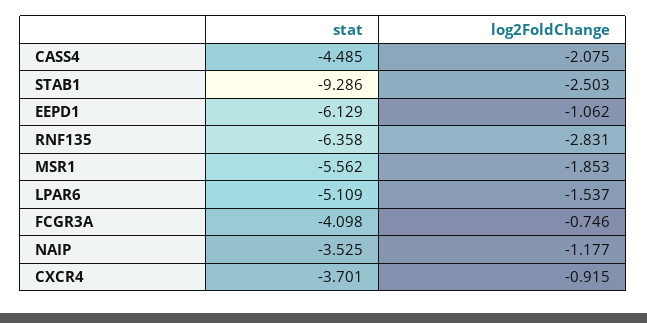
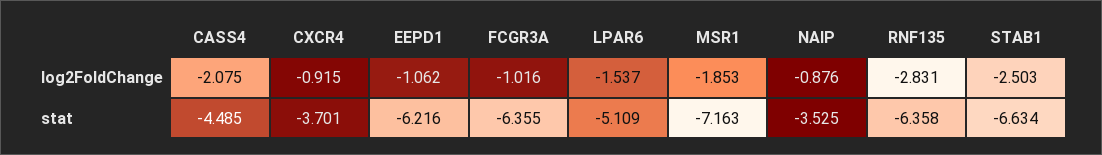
  {
    "stat": {
      "CASS4": -4.485,
-     "STAB1": -9.286,
+     "STAB1": -6.634,
-     "EEPD1": -6.129,
+     "EEPD1": -6.216,
      "RNF135": -6.358,
-     "MSR1": -5.562,
+     "MSR1": -7.163,
      "LPAR6": -5.109,
-     "FCGR3A": -4.098,
+     "FCGR3A": -6.355,
      "NAIP": -3.525,
      "CXCR4": -3.701
    },
    "log2FoldChange": {
      "CASS4": -2.075,
      "STAB1": -2.503,
      "EEPD1": -1.062,
      "RNF135": -2.831,
      "MSR1": -1.853,
      "LPAR6": -1.537,
-     "FCGR3A": -0.746,
+     "FCGR3A": -1.016,
-     "NAIP": -1.177,
+     "NAIP": -0.876,
      "CXCR4": -0.915
    }
  }

